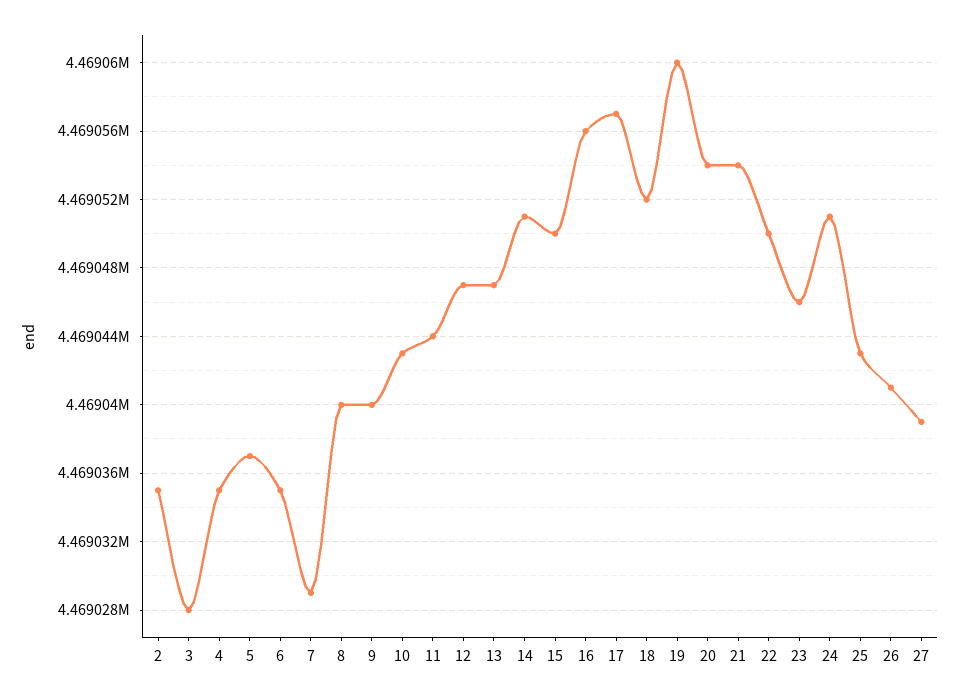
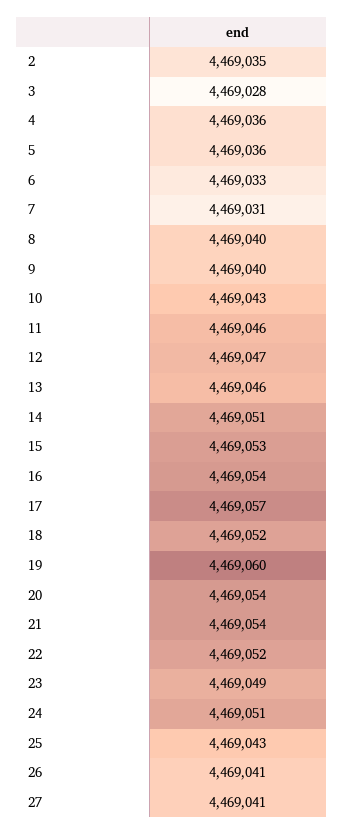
  {
    "2": 4469035,
    "3": 4469028,
-   "4": 4469035,
+   "4": 4469036,
-   "5": 4469037,
+   "5": 4469036,
-   "6": 4469035,
+   "6": 4469033,
-   "7": 4469029,
+   "7": 4469031,
    "8": 4469040,
    "9": 4469040,
    "10": 4469043,
-   "11": 4469044,
+   "11": 4469046,
    "12": 4469047,
-   "13": 4469047,
+   "13": 4469046,
    "14": 4469051,
-   "15": 4469050,
+   "15": 4469053,
-   "16": 4469056,
+   "16": 4469054,
    "17": 4469057,
    "18": 4469052,
    "19": 4469060,
    "20": 4469054,
    "21": 4469054,
-   "22": 4469050,
+   "22": 4469052,
-   "23": 4469046,
+   "23": 4469049,
    "24": 4469051,
    "25": 4469043,
    "26": 4469041,
-   "27": 4469039
+   "27": 4469041
  }

